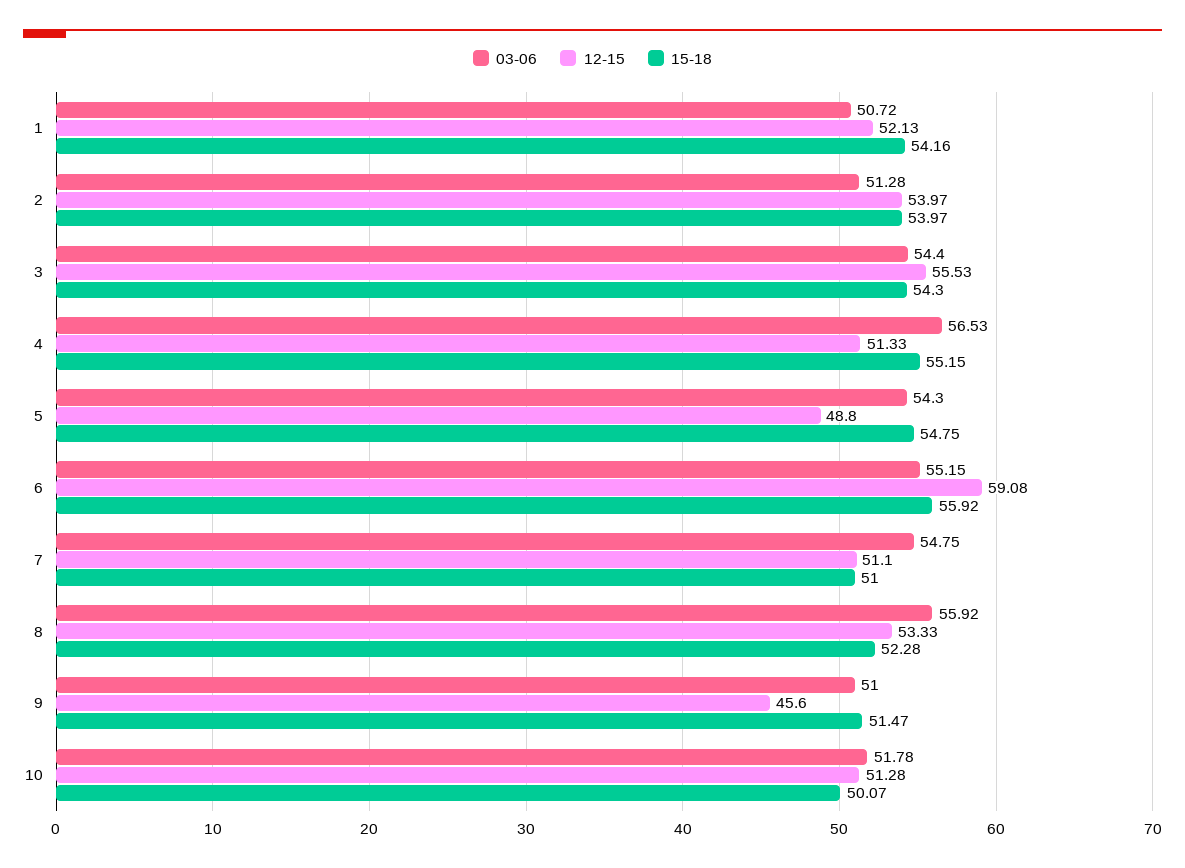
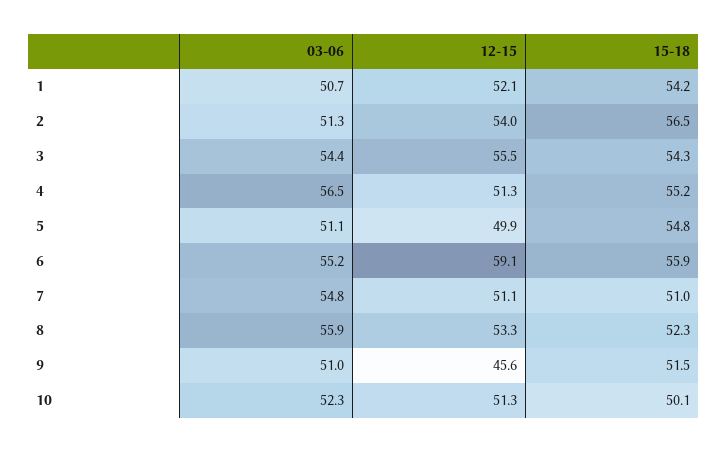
  {
    "03-06": {
      "1": 50.72,
      "2": 51.28,
      "3": 54.4,
      "4": 56.53,
-     "5": 54.3,
+     "5": 51.1,
      "6": 55.15,
      "7": 54.75,
      "8": 55.92,
      "9": 51,
-     "10": 51.78
+     "10": 52.3
    },
    "12-15": {
      "1": 52.13,
      "2": 53.97,
      "3": 55.53,
      "4": 51.33,
-     "5": 48.8,
+     "5": 49.9,
      "6": 59.08,
      "7": 51.1,
      "8": 53.33,
      "9": 45.6,
      "10": 51.28
    },
    "15-18": {
      "1": 54.16,
-     "2": 53.97,
+     "2": 56.5,
      "3": 54.3,
      "4": 55.15,
      "5": 54.75,
      "6": 55.92,
      "7": 51,
      "8": 52.28,
      "9": 51.47,
      "10": 50.07
    }
  }

